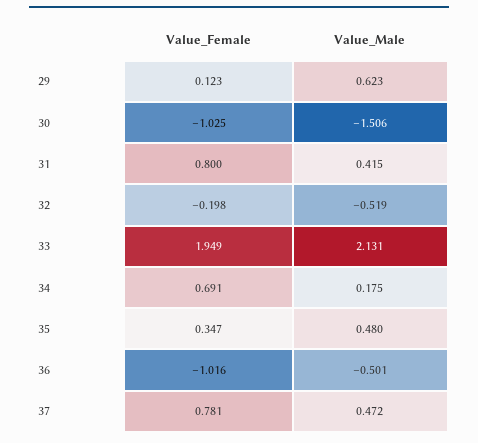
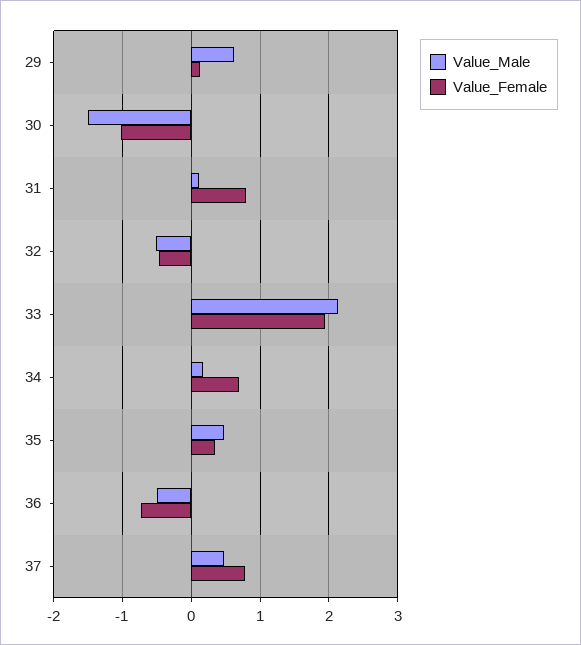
  {
    "Value_Female": {
      "29": 0.123,
      "30": -1.025,
      "31": 0.8,
-     "32": -0.198,
+     "32": -0.5,
      "33": 1.949,
      "34": 0.691,
      "35": 0.347,
-     "36": -1.016,
+     "36": -0.7,
      "37": 0.781
    },
    "Value_Male": {
      "29": 0.623,
      "30": -1.506,
-     "31": 0.415,
+     "31": 0.1,
      "32": -0.519,
      "33": 2.131,
      "34": 0.175,
      "35": 0.48,
      "36": -0.501,
      "37": 0.472
    }
  }

